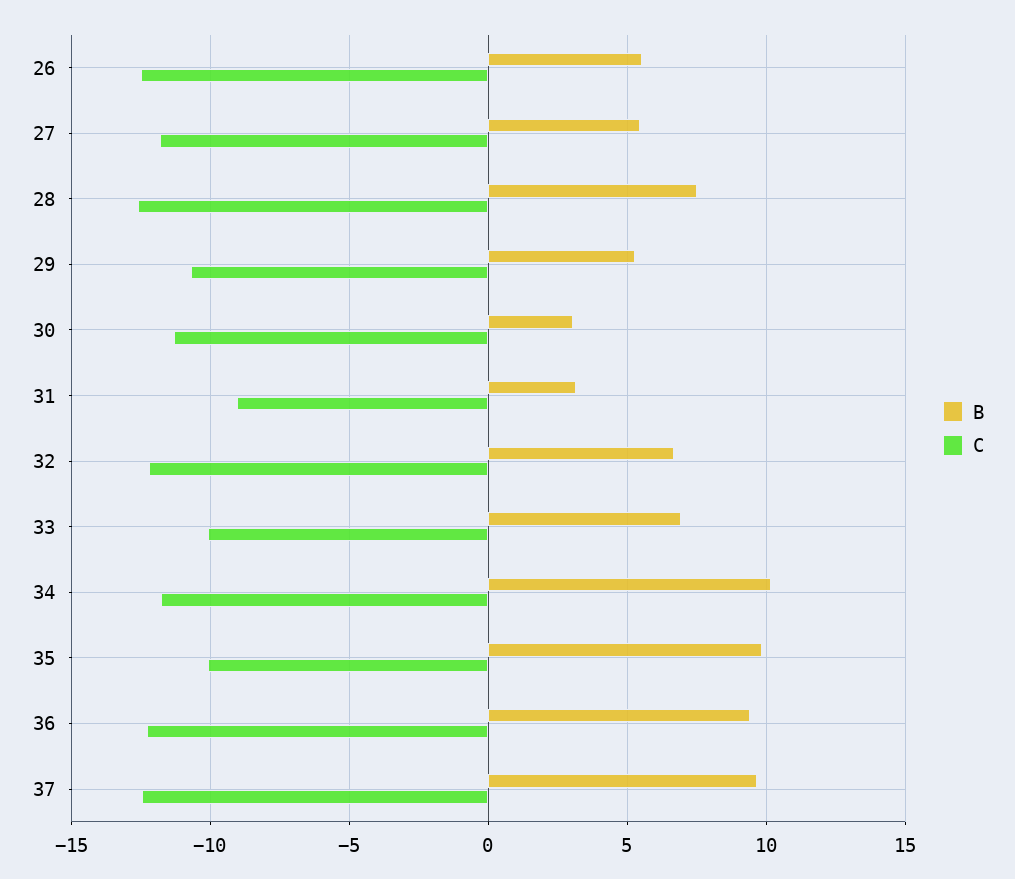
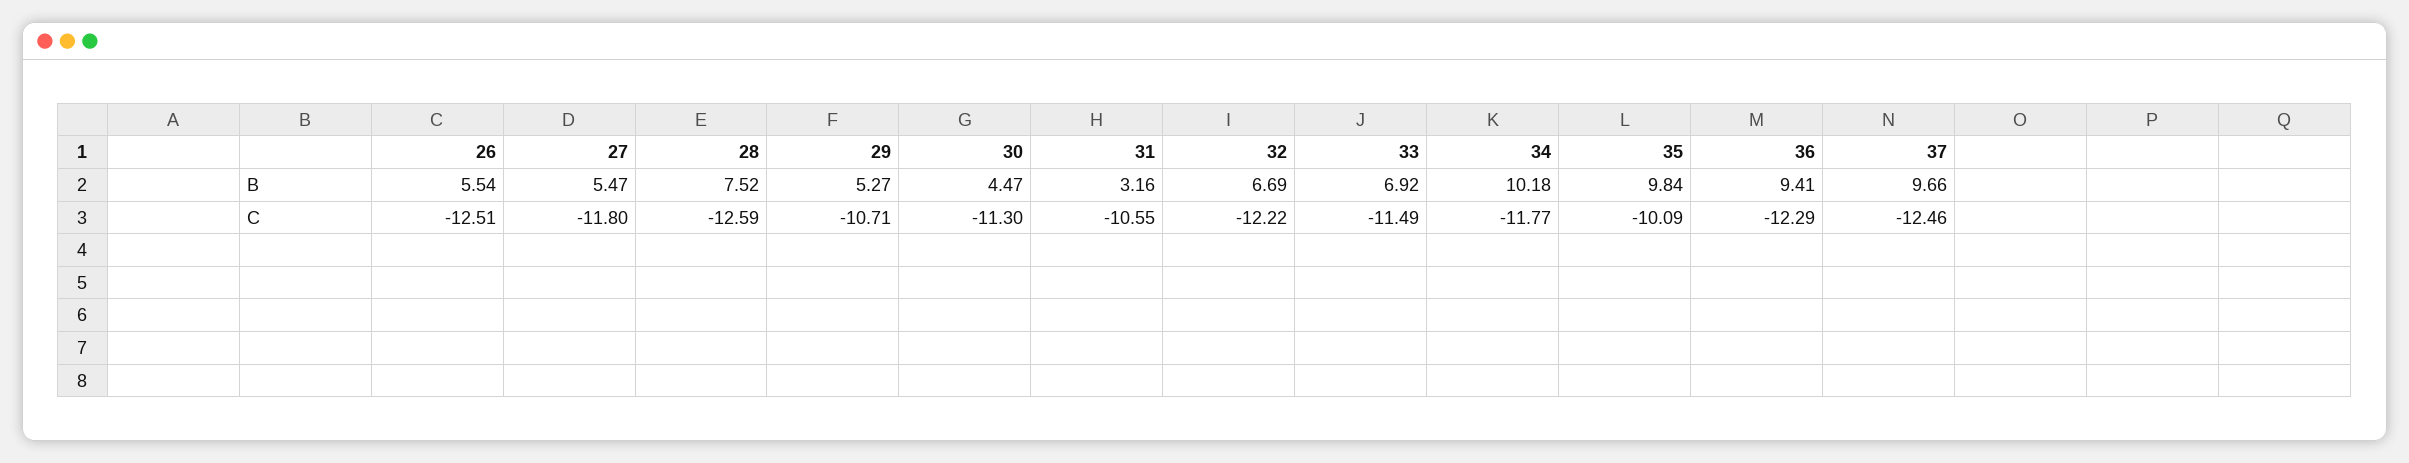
  {
    "B": {
      "26": 5.54,
      "27": 5.47,
      "28": 7.52,
      "29": 5.27,
-     "30": 3,
+     "30": 4.47,
      "31": 3.16,
      "32": 6.69,
      "33": 6.92,
      "34": 10.18,
      "35": 9.84,
      "36": 9.41,
      "37": 9.66
    },
    "C": {
      "26": -12.51,
      "27": -11.8,
      "28": -12.59,
      "29": -10.71,
      "30": -11.3,
-     "31": -9,
+     "31": -10.55,
      "32": -12.22,
-     "33": -10,
+     "33": -11.49,
      "34": -11.77,
      "35": -10.09,
      "36": -12.29,
      "37": -12.46
    }
  }

